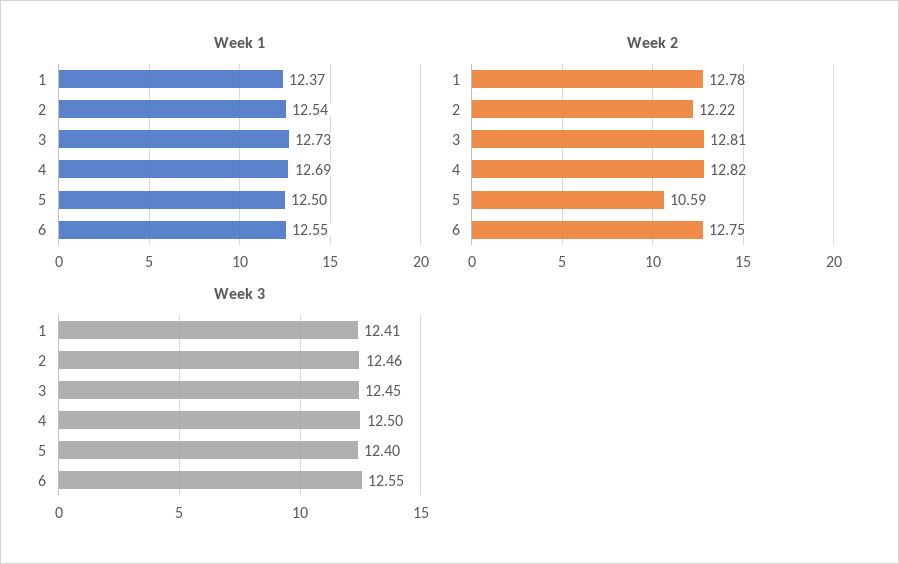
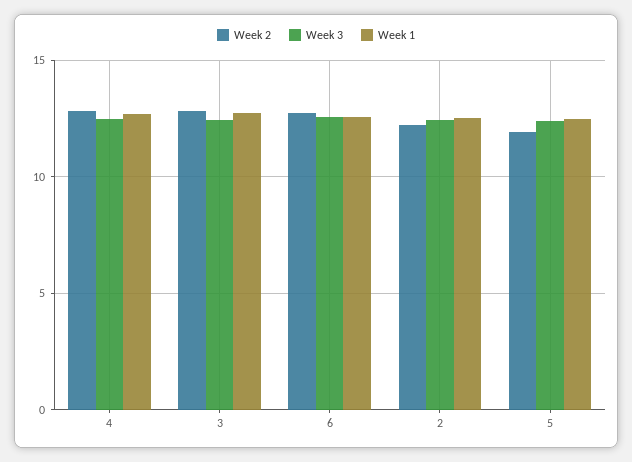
  {
    "Week 1": {
-     "1": 12.37,
      "2": 12.54,
      "3": 12.73,
      "4": 12.69,
      "5": 12.5,
      "6": 12.55
    },
    "Week 2": {
-     "1": 12.78,
      "2": 12.22,
      "3": 12.81,
      "4": 12.82,
-     "5": 10.59,
+     "5": 12,
      "6": 12.75
    },
    "Week 3": {
-     "1": 12.41,
      "2": 12.46,
      "3": 12.45,
      "4": 12.5,
      "5": 12.4,
      "6": 12.55
    }
  }

